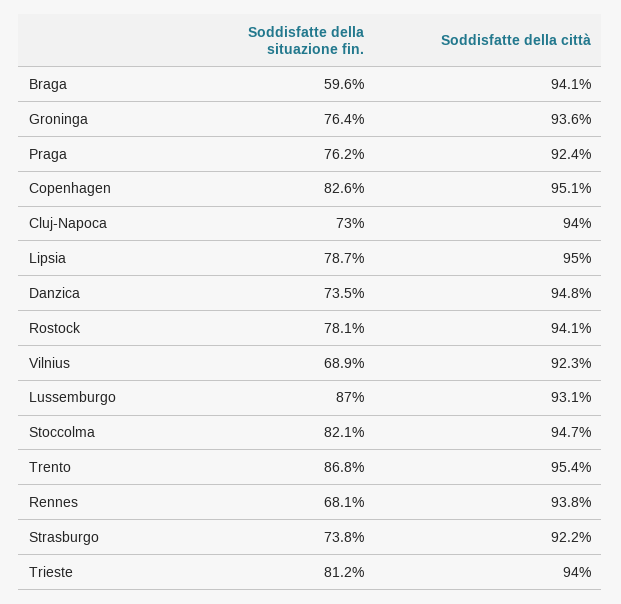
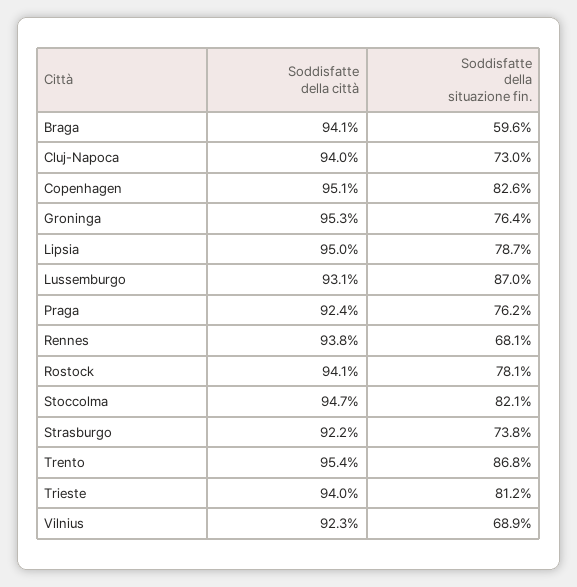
  {
    "Soddisfatte della situazione fin.": {
      "Braga": 59.6,
      "Groninga": 76.4,
      "Praga": 76.2,
      "Copenhagen": 82.6,
      "Cluj-Napoca": 73,
      "Lipsia": 78.7,
-     "Danzica": 73.5,
      "Rostock": 78.1,
      "Vilnius": 68.9,
      "Lussemburgo": 87,
      "Stoccolma": 82.1,
      "Trento": 86.8,
      "Rennes": 68.1,
      "Strasburgo": 73.8,
      "Trieste": 81.2
    },
    "Soddisfatte della città": {
      "Braga": 94.1,
-     "Groninga": 93.6,
+     "Groninga": 95.3,
      "Praga": 92.4,
      "Copenhagen": 95.1,
      "Cluj-Napoca": 94,
      "Lipsia": 95,
-     "Danzica": 94.8,
      "Rostock": 94.1,
      "Vilnius": 92.3,
      "Lussemburgo": 93.1,
      "Stoccolma": 94.7,
      "Trento": 95.4,
      "Rennes": 93.8,
      "Strasburgo": 92.2,
      "Trieste": 94
    }
  }

